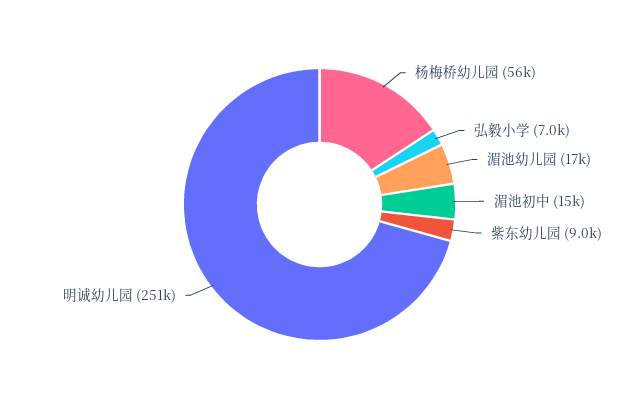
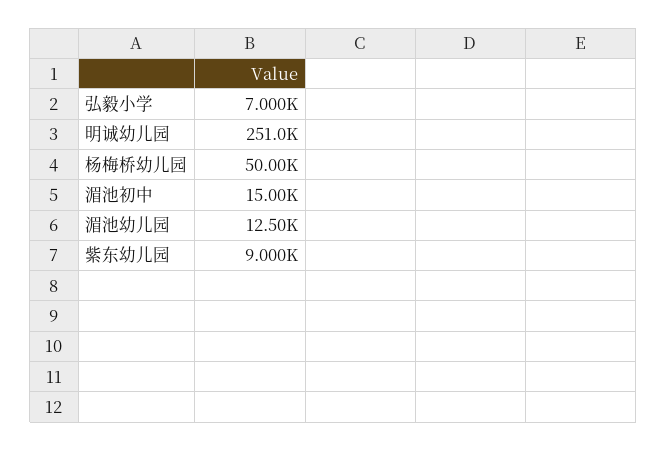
  {
-   "杨梅桥幼儿园": 56000,
+   "杨梅桥幼儿园": 50000,
    "弘毅小学": 7000,
-   "湄池幼儿园": 17000,
+   "湄池幼儿园": 12500,
    "湄池初中": 15000,
    "紫东幼儿园": 9000,
    "明诚幼儿园": 251000
  }

